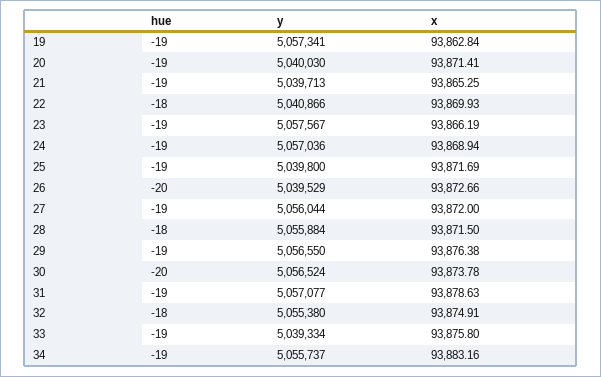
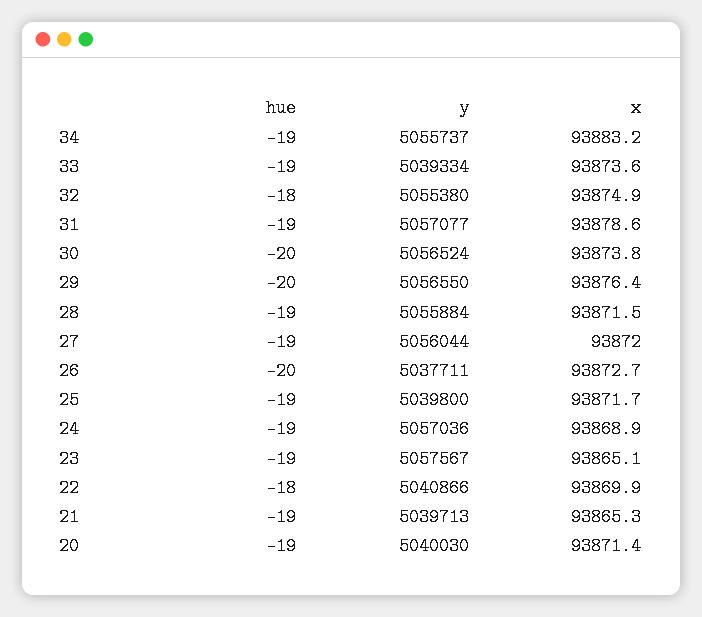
  {
    "hue": {
-     "19": -19,
      "20": -19,
      "21": -19,
      "22": -18,
      "23": -19,
      "24": -19,
      "25": -19,
      "26": -20,
      "27": -19,
-     "28": -18,
+     "28": -19,
-     "29": -19,
+     "29": -20,
      "30": -20,
      "31": -19,
      "32": -18,
      "33": -19,
      "34": -19
    },
    "y": {
-     "19": 5057341,
      "20": 5040030,
      "21": 5039713,
      "22": 5040866,
      "23": 5057567,
      "24": 5057036,
      "25": 5039800,
-     "26": 5039529,
+     "26": 5037711,
      "27": 5056044,
      "28": 5055884,
      "29": 5056550,
      "30": 5056524,
      "31": 5057077,
      "32": 5055380,
      "33": 5039334,
      "34": 5055737
    },
    "x": {
-     "19": 93862.84,
      "20": 93871.41,
      "21": 93865.25,
      "22": 93869.93,
-     "23": 93866.19,
+     "23": 93865.1,
      "24": 93868.94,
      "25": 93871.69,
      "26": 93872.66,
      "27": 93872,
      "28": 93871.5,
      "29": 93876.38,
      "30": 93873.78,
      "31": 93878.63,
      "32": 93874.91,
-     "33": 93875.8,
+     "33": 93873.6,
      "34": 93883.16
    }
  }

